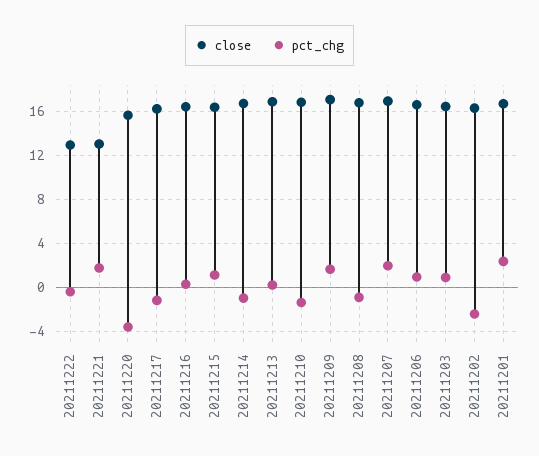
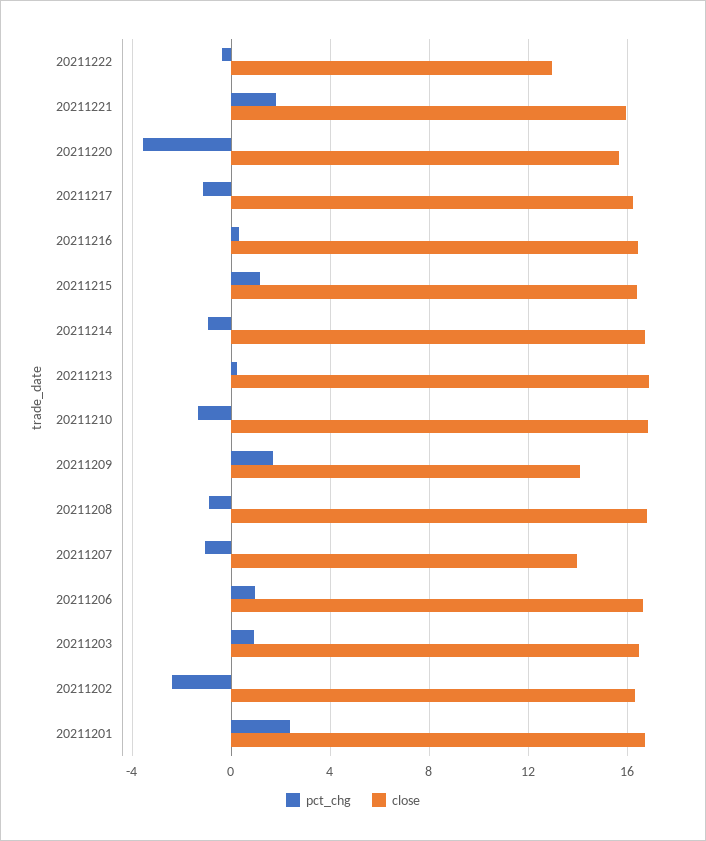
  {
    "close": {
      "20211222": 13,
-     "20211221": 13,
+     "20211221": 16,
      "20211220": 15.5,
      "20211217": 16,
      "20211216": 16.5,
      "20211215": 16.5,
      "20211214": 16.5,
      "20211213": 17,
      "20211210": 17,
-     "20211209": 17,
+     "20211209": 14,
      "20211208": 17,
-     "20211207": 17,
+     "20211207": 14,
      "20211206": 16.5,
      "20211203": 16.5,
      "20211202": 16.5,
      "20211201": 16.5
    },
    "pct_chg": {
      "20211222": -0.5,
      "20211221": 2,
      "20211220": -3.5,
      "20211217": -1,
      "20211216": 0.5,
      "20211215": 1,
      "20211214": -1,
      "20211213": 0,
      "20211210": -1.5,
      "20211209": 1.5,
      "20211208": -1,
-     "20211207": 2,
+     "20211207": -1,
      "20211206": 1,
      "20211203": 1,
      "20211202": -2.5,
      "20211201": 2.5
    }
  }

